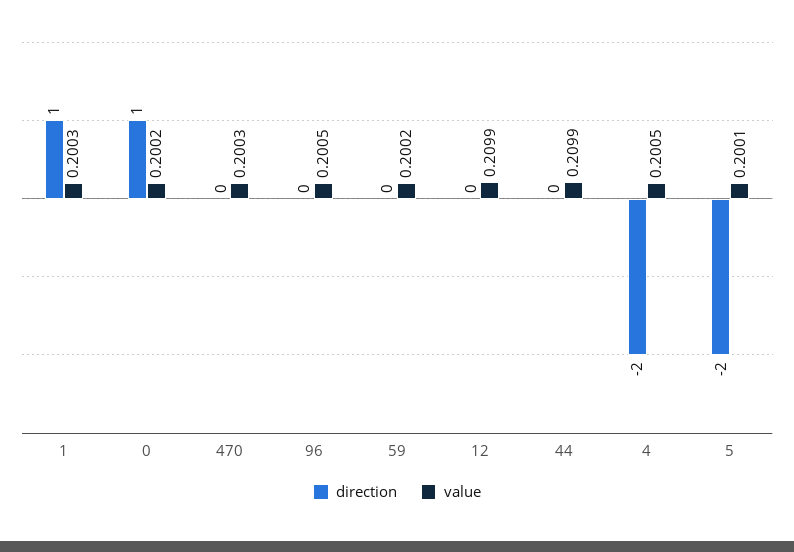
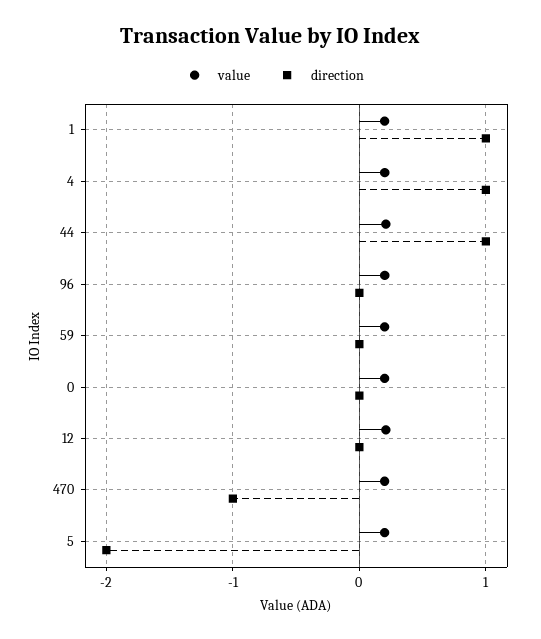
  {
    "direction": {
      "1": 1,
-     "0": 1,
+     "0": 0,
-     "470": 0,
+     "470": -1,
      "96": 0,
      "59": 0,
      "12": 0,
-     "44": 0,
+     "44": 1,
-     "4": -2,
+     "4": 1,
      "5": -2
    },
    "value": {
      "1": 0.2003,
      "0": 0.2002,
      "470": 0.2003,
      "96": 0.2005,
      "59": 0.2002,
      "12": 0.2099,
      "44": 0.2099,
      "4": 0.2005,
      "5": 0.2001
    }
  }

